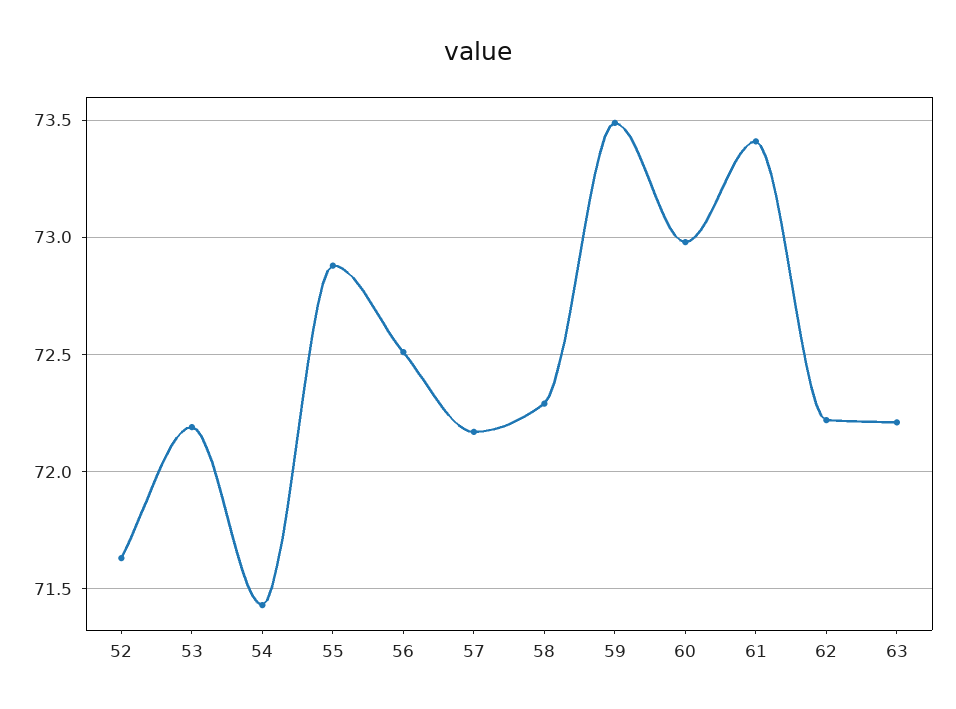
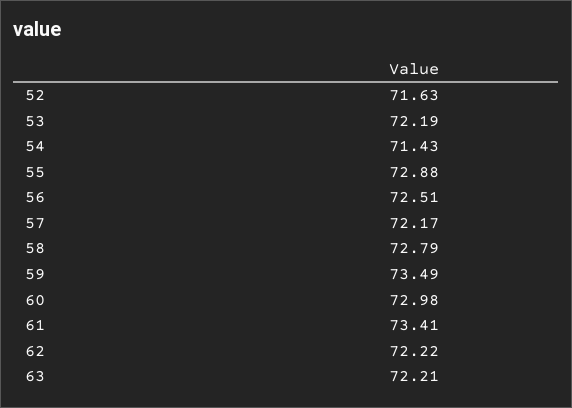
  {
    "52": 71.63,
    "53": 72.19,
    "54": 71.43,
    "55": 72.88,
    "56": 72.51,
    "57": 72.17,
-   "58": 72.3,
+   "58": 72.79,
    "59": 73.49,
    "60": 72.98,
    "61": 73.41,
    "62": 72.22,
    "63": 72.21
  }

